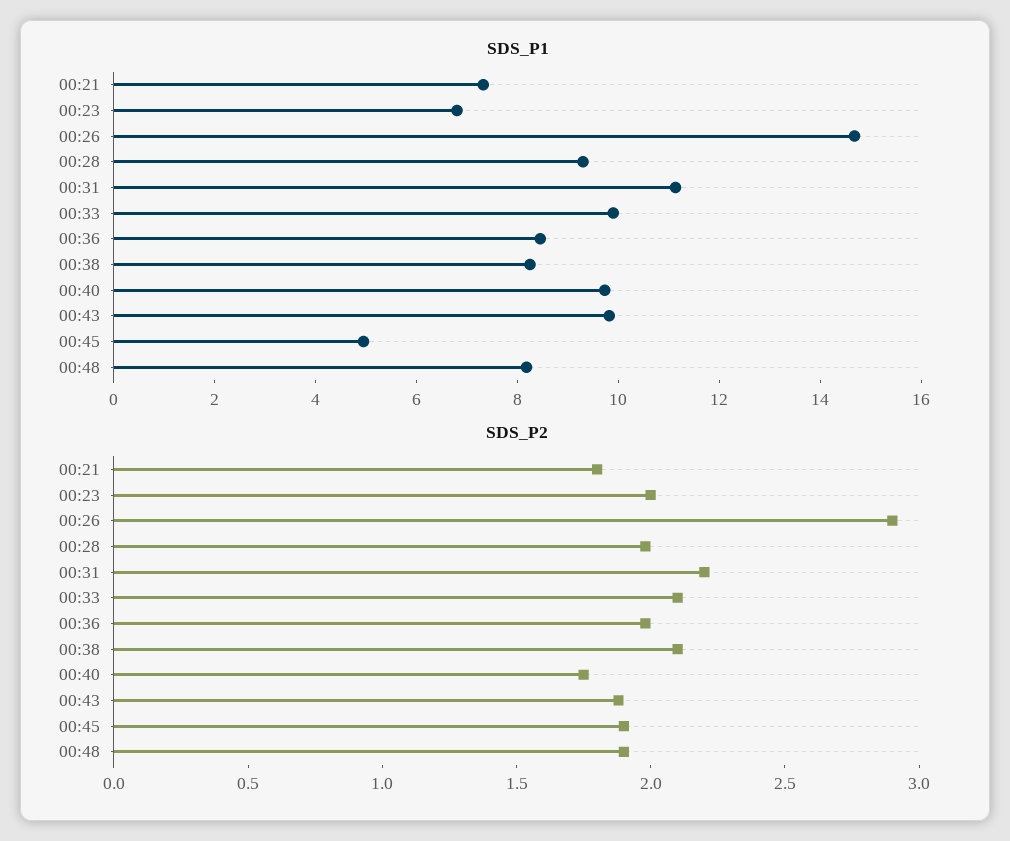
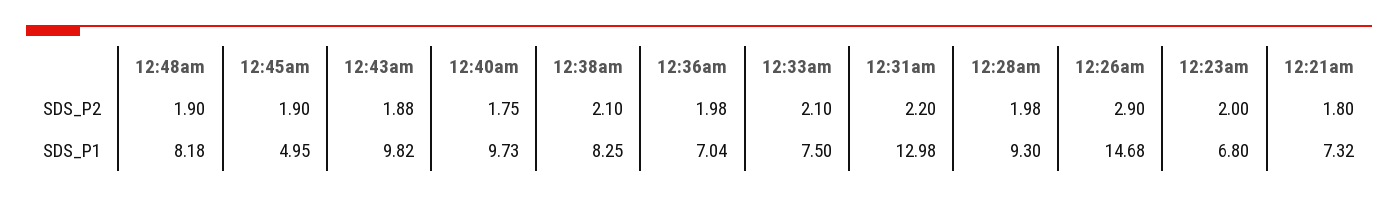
  {
    "SDS_P1": {
      "00:21": 7.32,
      "00:23": 6.8,
      "00:26": 14.68,
      "00:28": 9.3,
-     "00:31": 11,
+     "00:31": 12.98,
-     "00:33": 10,
+     "00:33": 7.5,
-     "00:36": 8.5,
+     "00:36": 7.04,
      "00:38": 8.25,
      "00:40": 9.73,
      "00:43": 9.82,
      "00:45": 4.95,
      "00:48": 8.18
    },
    "SDS_P2": {
      "00:21": 1.8,
      "00:23": 2,
      "00:26": 2.9,
      "00:28": 1.98,
      "00:31": 2.2,
      "00:33": 2.1,
      "00:36": 1.98,
      "00:38": 2.1,
      "00:40": 1.75,
      "00:43": 1.88,
      "00:45": 1.9,
      "00:48": 1.9
    }
  }

